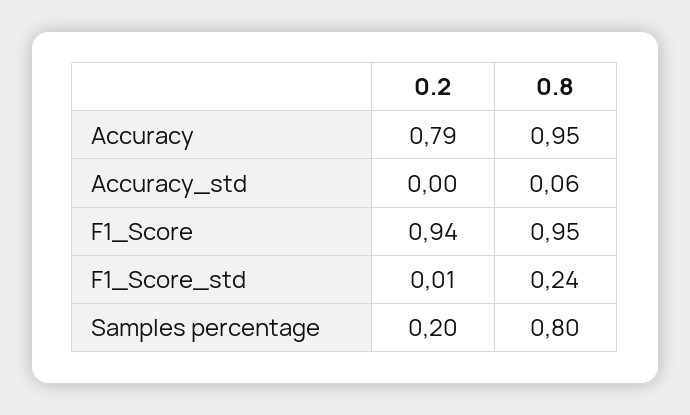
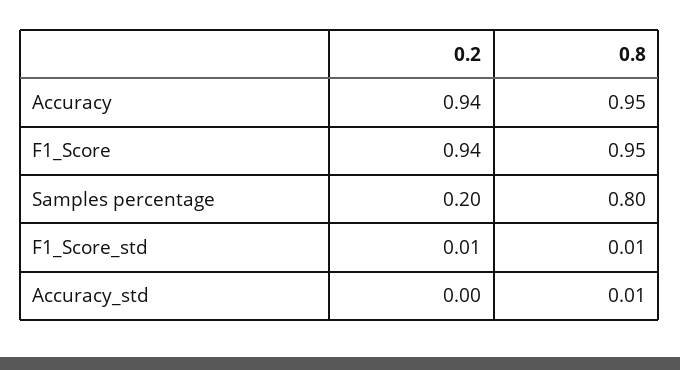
  {
    "0.2": {
-     "Accuracy": 0.79,
+     "Accuracy": 0.94,
      "Accuracy_std": 0,
      "F1_Score": 0.94,
      "F1_Score_std": 0.01,
      "Samples percentage": 0.2
    },
    "0.8": {
      "Accuracy": 0.95,
-     "Accuracy_std": 0.06,
+     "Accuracy_std": 0.01,
      "F1_Score": 0.95,
-     "F1_Score_std": 0.24,
+     "F1_Score_std": 0.01,
      "Samples percentage": 0.8
    }
  }

